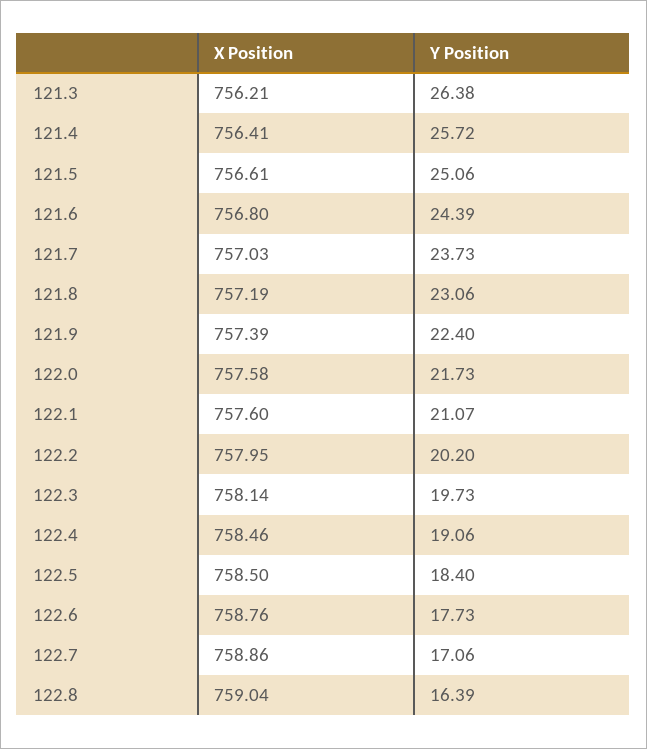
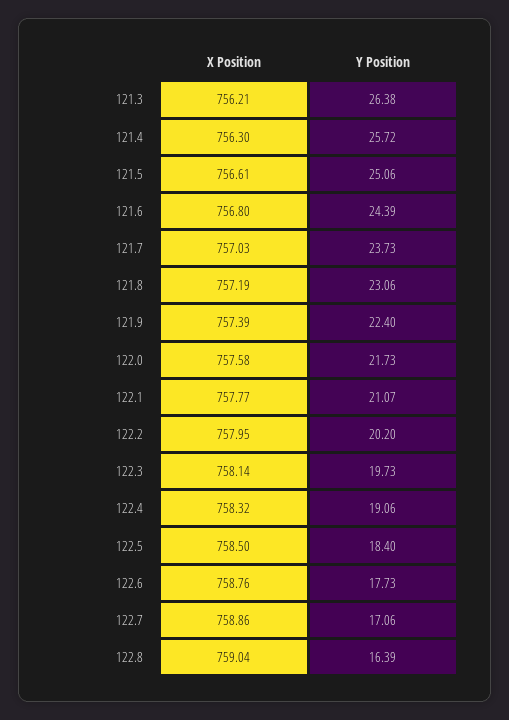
  {
    "X Position": {
      "121.3": 756.21,
-     "121.4": 756.41,
+     "121.4": 756.3,
      "121.5": 756.61,
      "121.6": 756.8,
      "121.7": 757.03,
      "121.8": 757.19,
      "121.9": 757.39,
      "122.0": 757.58,
-     "122.1": 757.6,
+     "122.1": 757.77,
      "122.2": 757.95,
      "122.3": 758.14,
-     "122.4": 758.46,
+     "122.4": 758.32,
      "122.5": 758.5,
      "122.6": 758.76,
      "122.7": 758.86,
      "122.8": 759.04
    },
    "Y Position": {
      "121.3": 26.38,
      "121.4": 25.72,
      "121.5": 25.06,
      "121.6": 24.39,
      "121.7": 23.73,
      "121.8": 23.06,
      "121.9": 22.4,
      "122.0": 21.73,
      "122.1": 21.07,
      "122.2": 20.2,
      "122.3": 19.73,
      "122.4": 19.06,
      "122.5": 18.4,
      "122.6": 17.73,
      "122.7": 17.06,
      "122.8": 16.39
    }
  }

